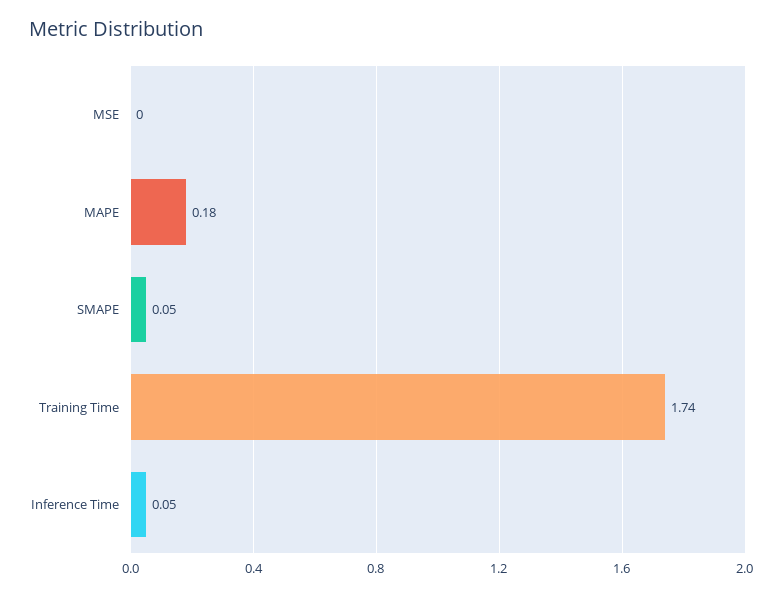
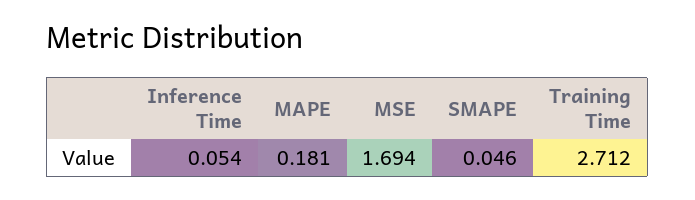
  {
-   "MSE": 0,
+   "MSE": 1.694,
    "MAPE": 0.181,
    "SMAPE": 0.046,
-   "Training Time": 1.74,
+   "Training Time": 2.712,
    "Inference Time": 0.054
  }

